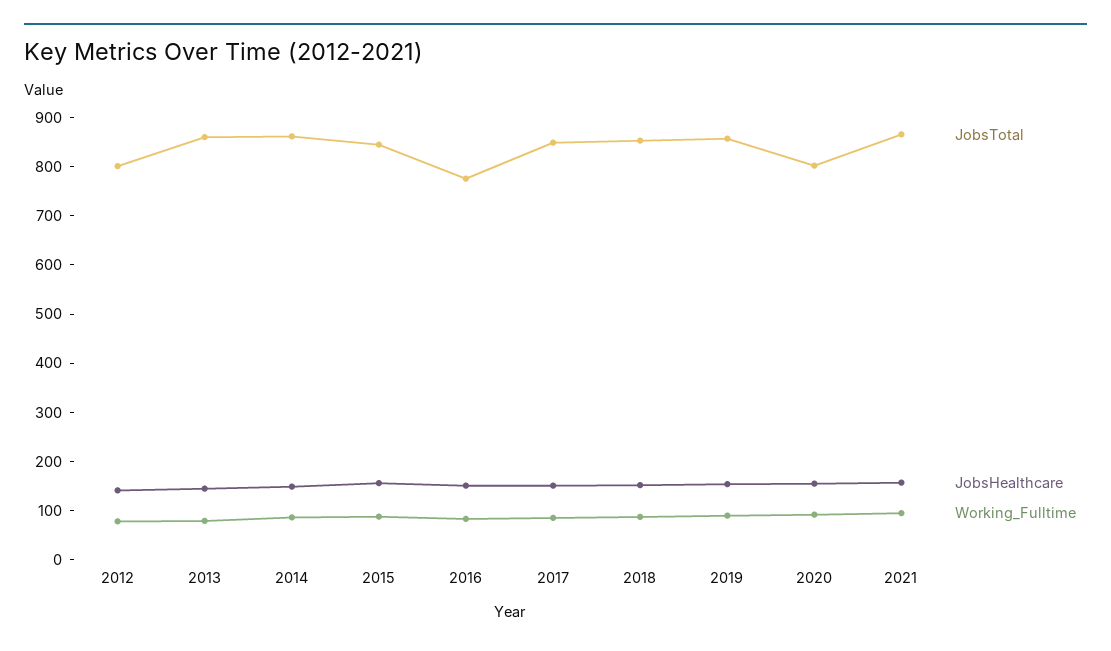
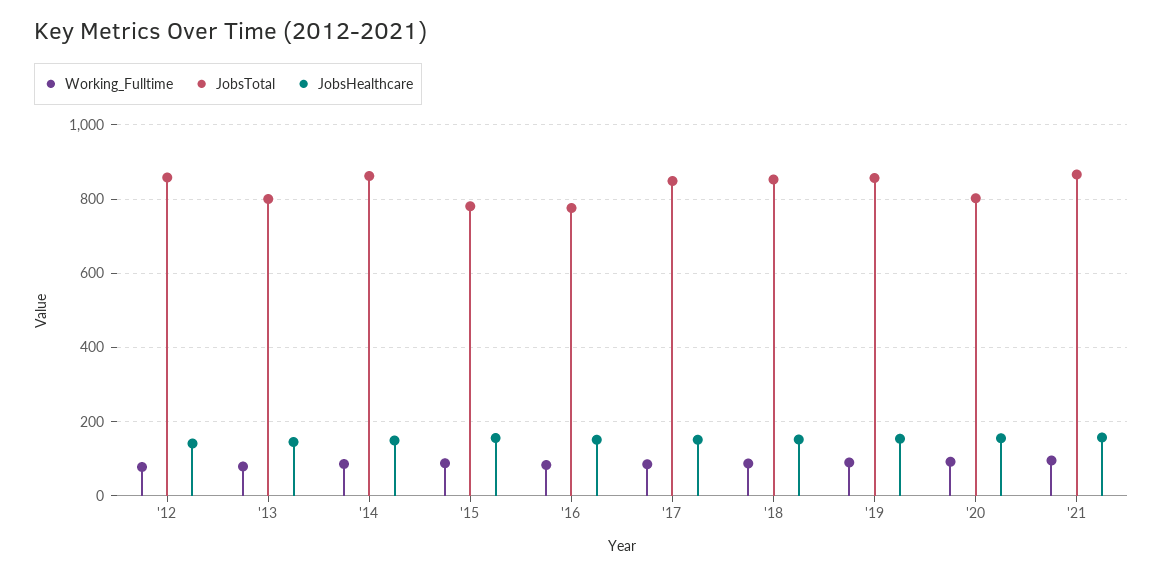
  {
    "JobsTotal": {
-     "2012": 800,
+     "2012": 860,
-     "2013": 860,
+     "2013": 800,
      "2014": 860,
-     "2015": 840,
+     "2015": 780,
      "2016": 780,
      "2017": 840,
      "2018": 860,
      "2019": 860,
      "2020": 800,
      "2021": 860
    },
    "JobsHealthcare": {
      "2012": 140,
      "2013": 140,
      "2014": 140,
      "2015": 160,
      "2016": 160,
      "2017": 160,
      "2018": 160,
      "2019": 160,
      "2020": 160,
      "2021": 160
    },
    "Working_Fulltime": {
      "2012": 80,
      "2013": 80,
      "2014": 80,
      "2015": 80,
      "2016": 80,
      "2017": 80,
      "2018": 80,
      "2019": 100,
      "2020": 100,
      "2021": 100
    }
  }

